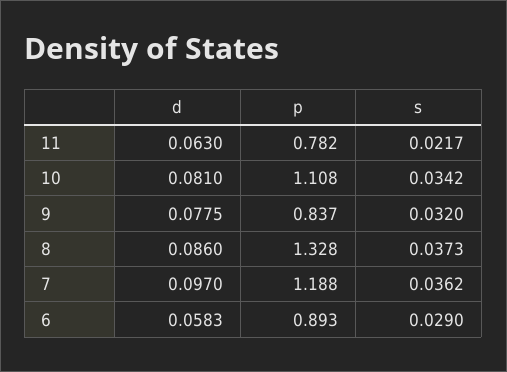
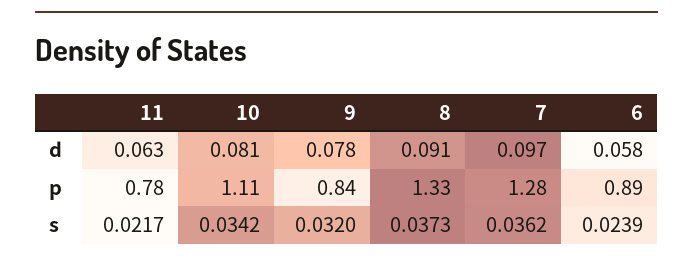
  {
    "d": {
      "11": 0.063,
      "10": 0.081,
      "9": 0.0775,
-     "8": 0.086,
+     "8": 0.091,
      "7": 0.097,
      "6": 0.0583
    },
    "p": {
      "11": 0.782,
      "10": 1.108,
      "9": 0.837,
      "8": 1.328,
-     "7": 1.188,
+     "7": 1.28,
      "6": 0.893
    },
    "s": {
      "11": 0.0217,
      "10": 0.0342,
      "9": 0.032,
      "8": 0.0373,
      "7": 0.0362,
-     "6": 0.029
+     "6": 0.0239
    }
  }

